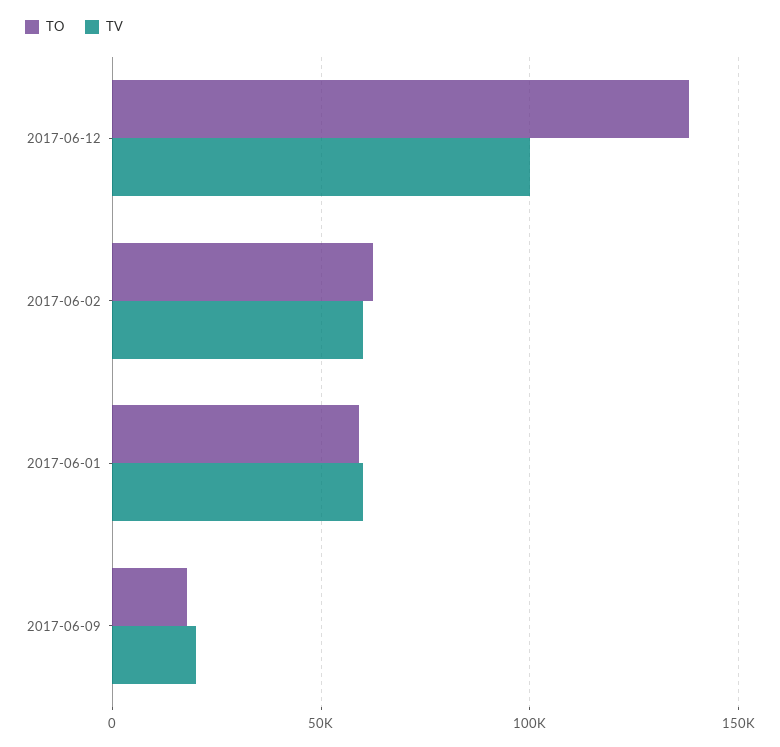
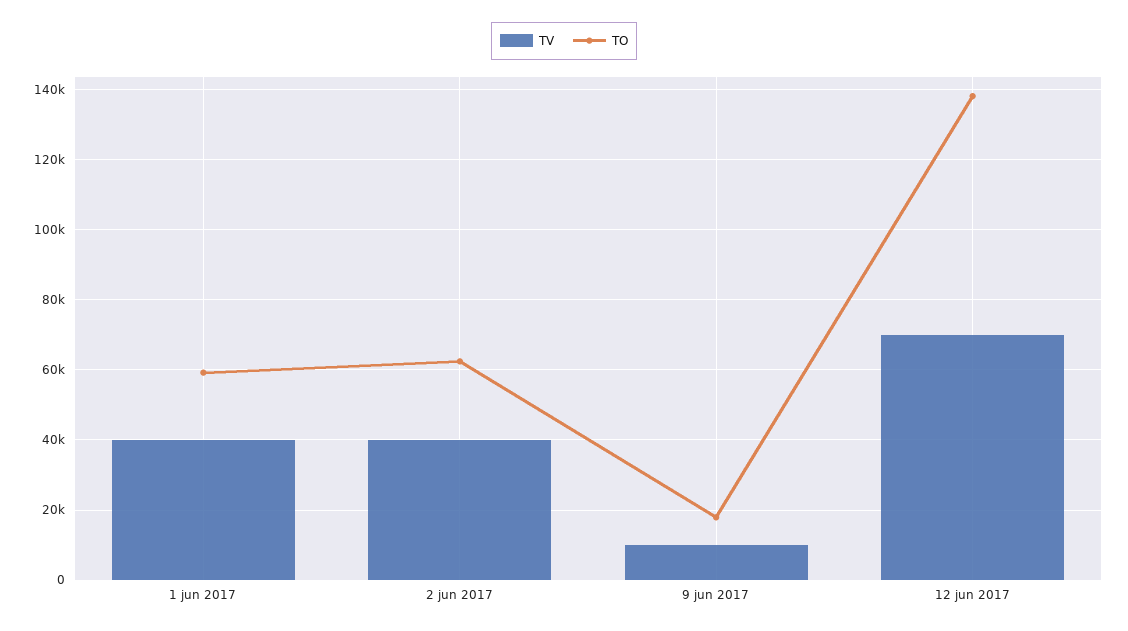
  {
    "TO": {
      "2017-06-12": 138000,
      "2017-06-02": 62000,
      "2017-06-01": 60000,
      "2017-06-09": 18000
    },
    "TV": {
-     "2017-06-12": 100000,
+     "2017-06-12": 70000,
-     "2017-06-02": 60000,
+     "2017-06-02": 40000,
-     "2017-06-01": 60000,
+     "2017-06-01": 40000,
-     "2017-06-09": 20000
+     "2017-06-09": 10000
    }
  }

